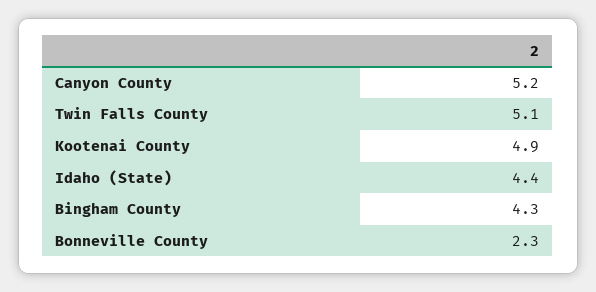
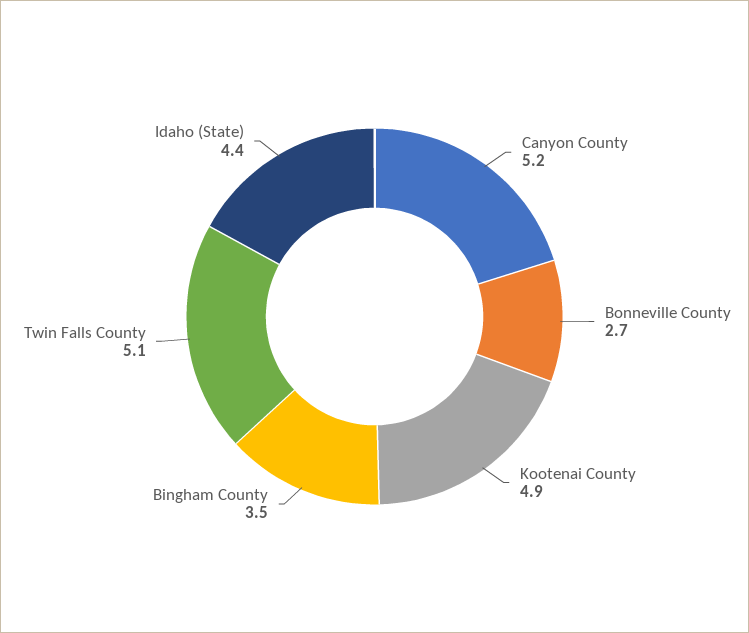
  {
    "Canyon County": 5.2,
    "Twin Falls County": 5.1,
    "Kootenai County": 4.9,
    "Idaho (State)": 4.4,
-   "Bingham County": 4.3,
+   "Bingham County": 3.5,
-   "Bonneville County": 2.3
+   "Bonneville County": 2.7
  }

